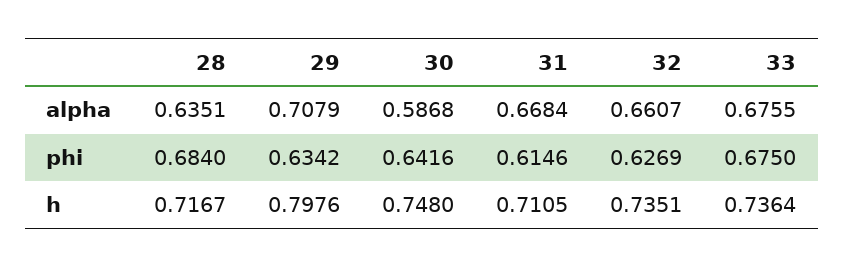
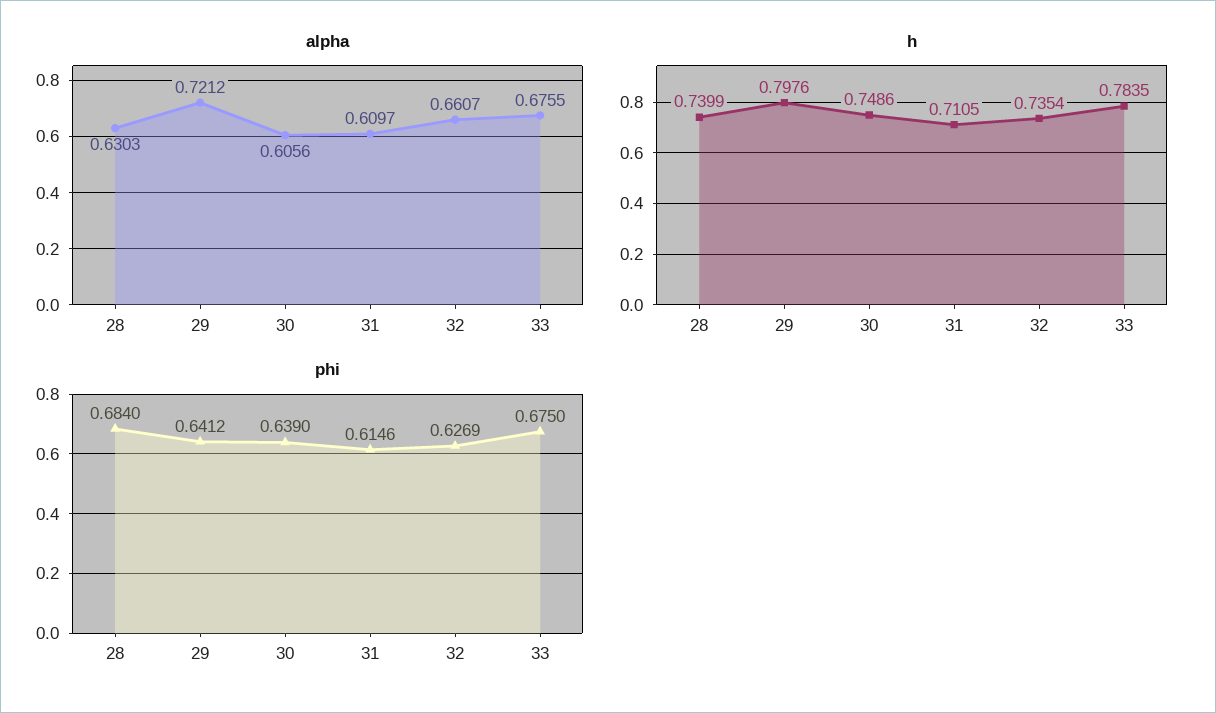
  {
    "alpha": {
-     "28": 0.6351,
+     "28": 0.6303,
-     "29": 0.7079,
+     "29": 0.7212,
-     "30": 0.5868,
+     "30": 0.6056,
-     "31": 0.6684,
+     "31": 0.6097,
      "32": 0.6607,
      "33": 0.6755
    },
    "phi": {
      "28": 0.684,
-     "29": 0.6342,
+     "29": 0.6412,
-     "30": 0.6416,
+     "30": 0.639,
      "31": 0.6146,
      "32": 0.6269,
      "33": 0.675
    },
    "h": {
-     "28": 0.7167,
+     "28": 0.7399,
      "29": 0.7976,
-     "30": 0.748,
+     "30": 0.7486,
      "31": 0.7105,
-     "32": 0.7351,
+     "32": 0.7354,
-     "33": 0.7364
+     "33": 0.7835
    }
  }

